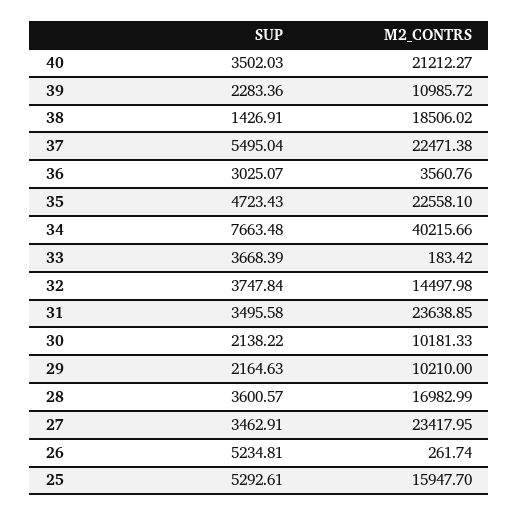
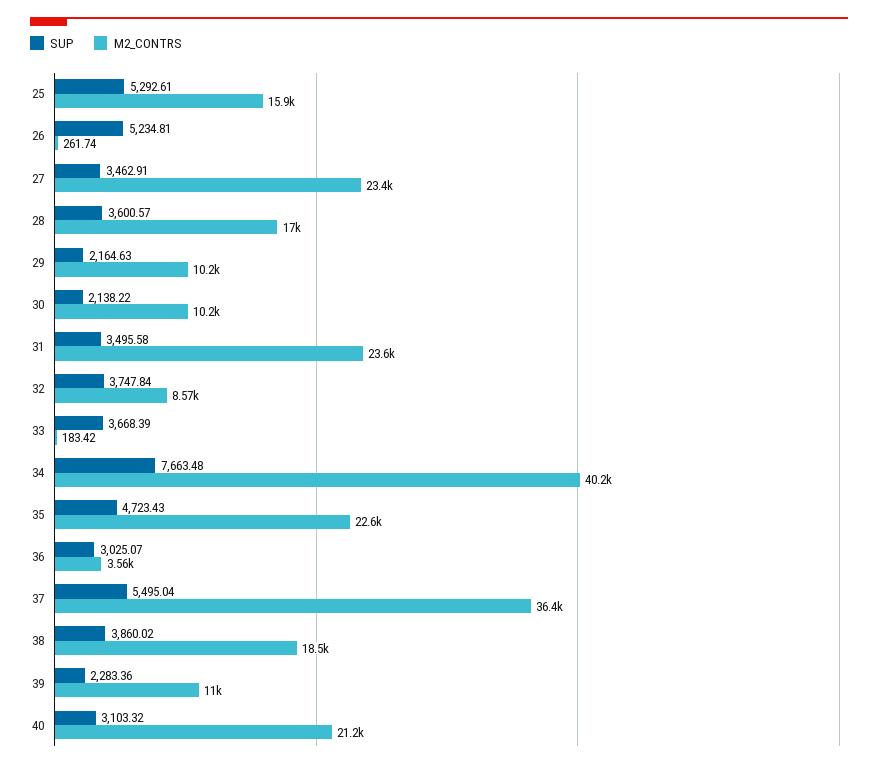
  {
    "SUP": {
-     "40": 3502.03,
+     "40": 3103.32,
      "39": 2283.36,
-     "38": 1426.91,
+     "38": 3860.02,
      "37": 5495.04,
      "36": 3025.07,
      "35": 4723.43,
      "34": 7663.48,
      "33": 3668.39,
      "32": 3747.84,
      "31": 3495.58,
      "30": 2138.22,
      "29": 2164.63,
      "28": 3600.57,
      "27": 3462.91,
      "26": 5234.81,
      "25": 5292.61
    },
    "M2_CONTRS": {
      "40": 21212.27,
      "39": 10985.72,
      "38": 18506.02,
-     "37": 22471.38,
+     "37": 36400,
      "36": 3560.76,
      "35": 22558.1,
      "34": 40215.66,
      "33": 183.42,
-     "32": 14497.98,
+     "32": 8570,
      "31": 23638.85,
      "30": 10181.33,
      "29": 10210,
      "28": 16982.99,
      "27": 23417.95,
      "26": 261.74,
      "25": 15947.7
    }
  }

